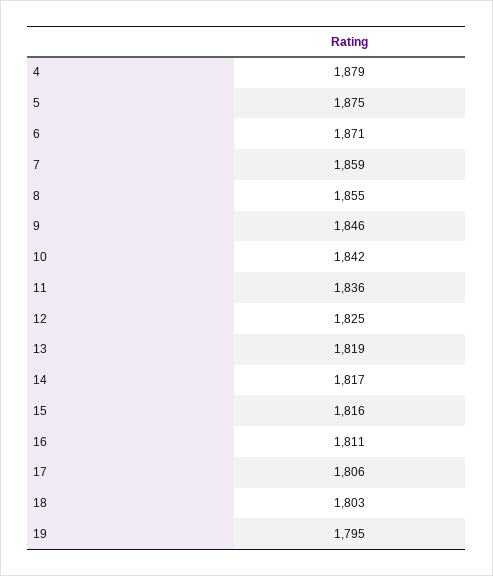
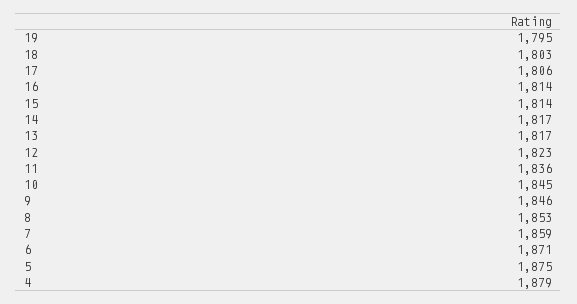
  {
    "4": 1879,
    "5": 1875,
    "6": 1871,
    "7": 1859,
-   "8": 1855,
+   "8": 1853,
    "9": 1846,
-   "10": 1842,
+   "10": 1845,
    "11": 1836,
-   "12": 1825,
+   "12": 1823,
-   "13": 1819,
+   "13": 1817,
    "14": 1817,
-   "15": 1816,
+   "15": 1814,
-   "16": 1811,
+   "16": 1814,
    "17": 1806,
    "18": 1803,
    "19": 1795
  }

